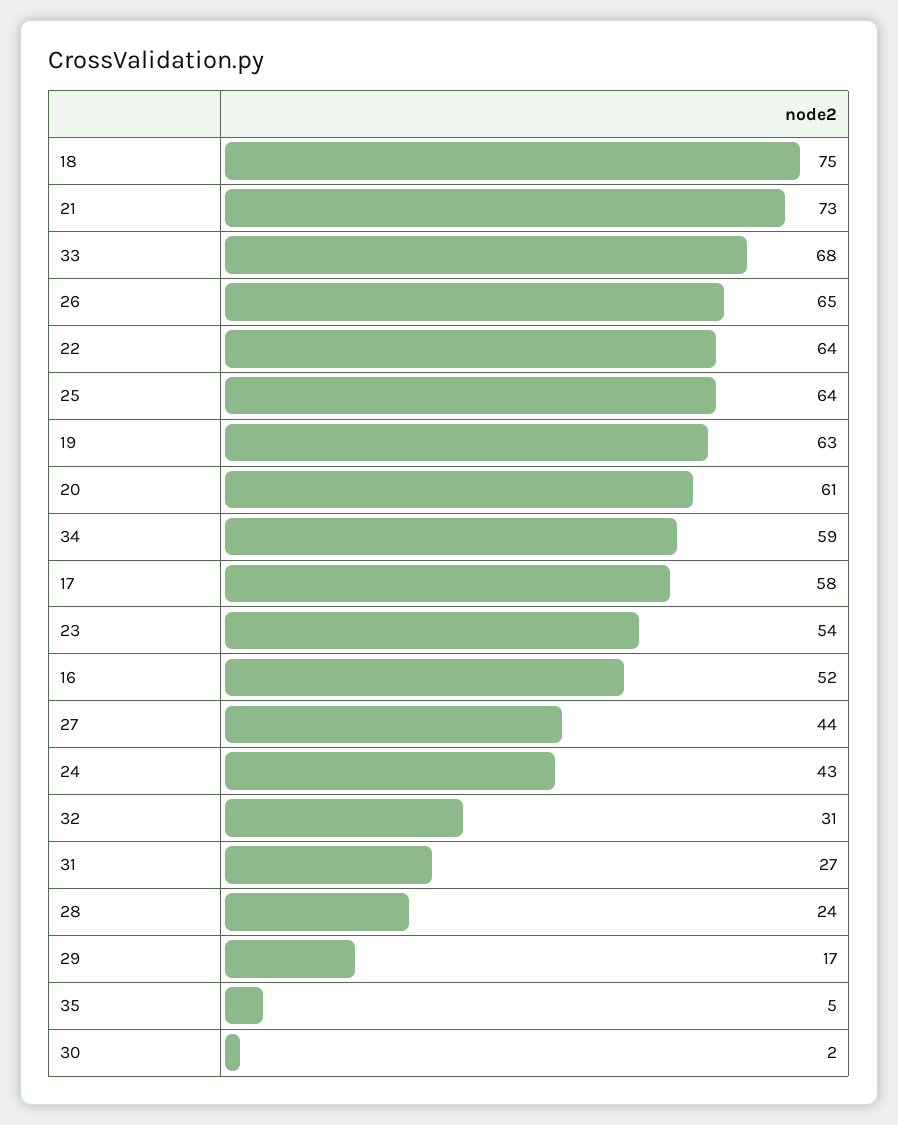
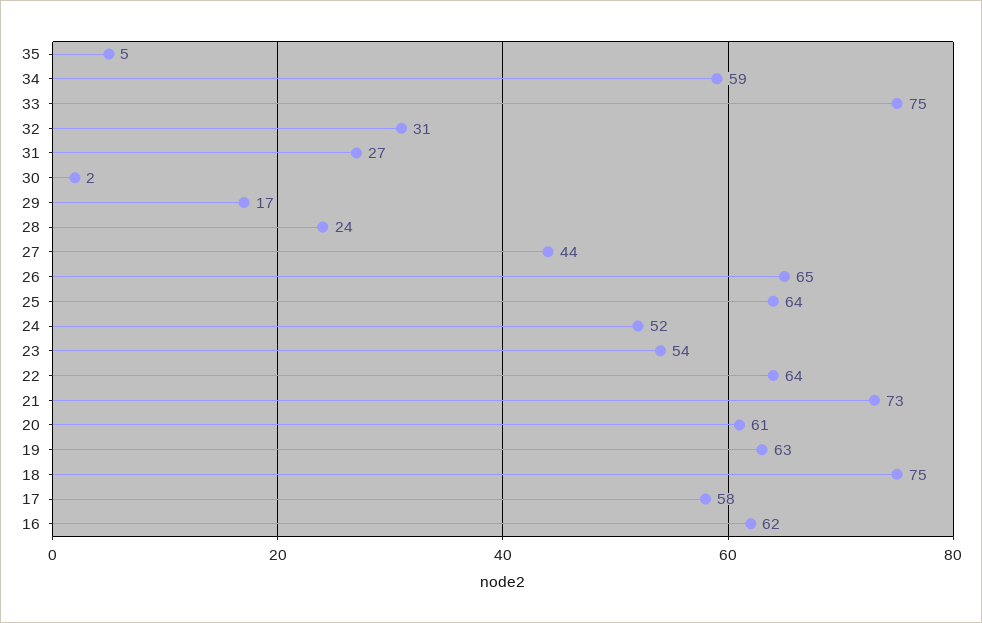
  {
    "18": 75,
    "21": 73,
-   "33": 68,
+   "33": 75,
    "26": 65,
    "22": 64,
    "25": 64,
    "19": 63,
    "20": 61,
    "34": 59,
    "17": 58,
    "23": 54,
-   "16": 52,
+   "16": 62,
    "27": 44,
-   "24": 43,
+   "24": 52,
    "32": 31,
    "31": 27,
    "28": 24,
    "29": 17,
    "35": 5,
    "30": 2
  }

